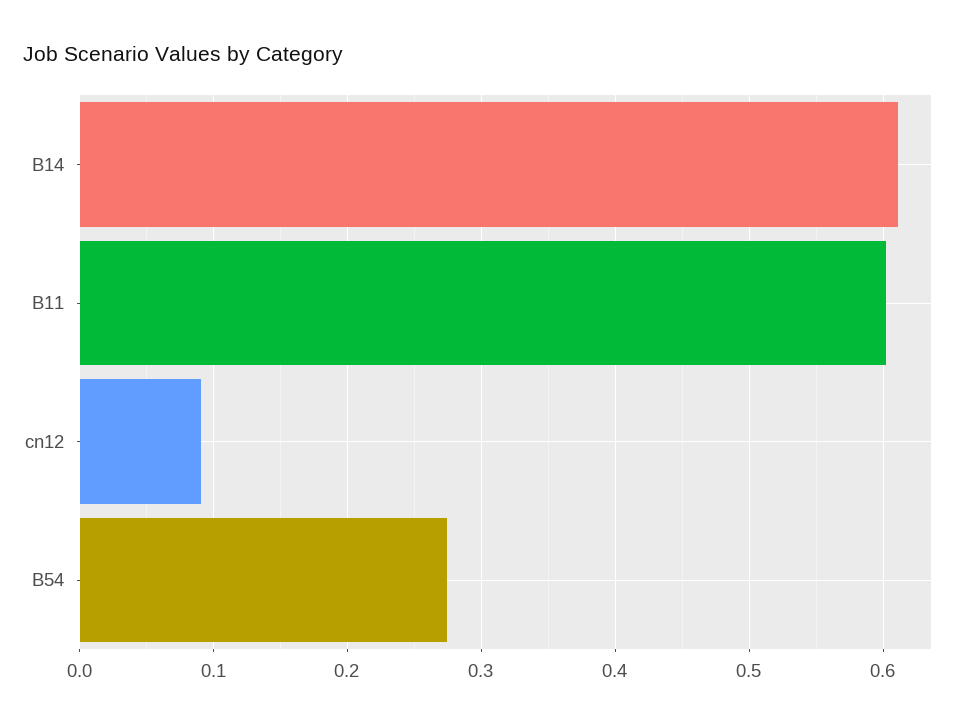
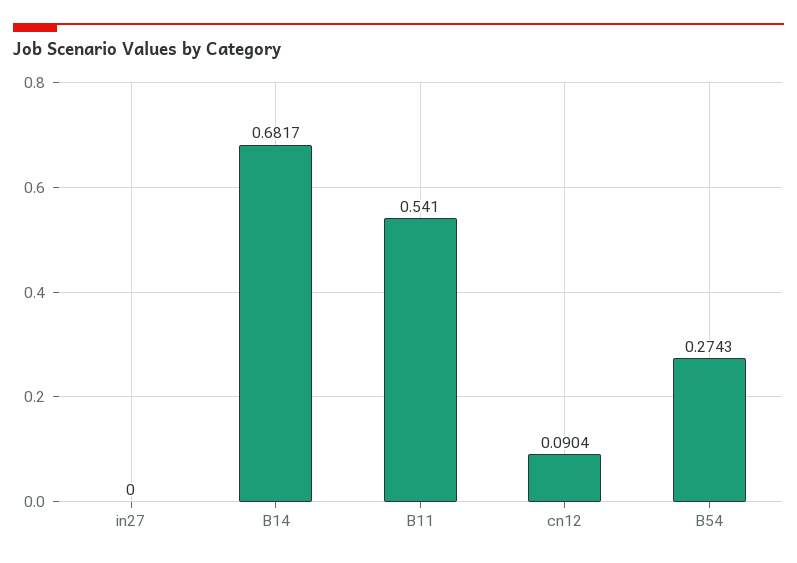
  {
-   "B14": 0.61,
+   "B14": 0.6817,
-   "B11": 0.6,
+   "B11": 0.541,
    "cn12": 0.0904,
-   "B54": 0.2743
+   "B54": 0.2743,
+   "in27": 0
  }

